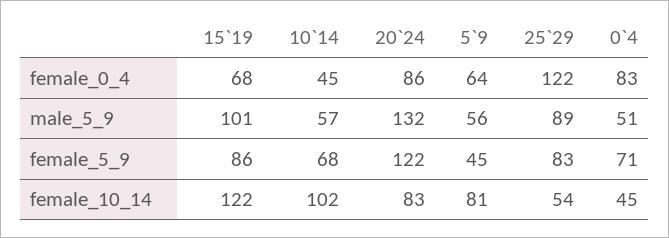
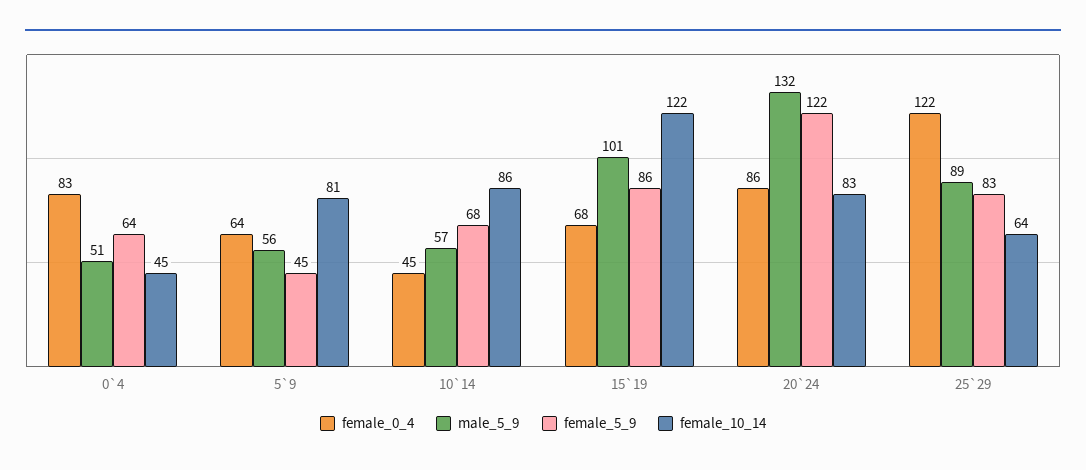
  {
    "female_0_4": {
      "15`19": 68,
      "10`14": 45,
      "20`24": 86,
      "5`9": 64,
      "25`29": 122,
      "0`4": 83
    },
    "male_5_9": {
      "15`19": 101,
      "10`14": 57,
      "20`24": 132,
      "5`9": 56,
      "25`29": 89,
      "0`4": 51
    },
    "female_5_9": {
      "15`19": 86,
      "10`14": 68,
      "20`24": 122,
      "5`9": 45,
      "25`29": 83,
-     "0`4": 71
+     "0`4": 64
    },
    "female_10_14": {
      "15`19": 122,
-     "10`14": 102,
+     "10`14": 86,
      "20`24": 83,
      "5`9": 81,
-     "25`29": 54,
+     "25`29": 64,
      "0`4": 45
    }
  }

